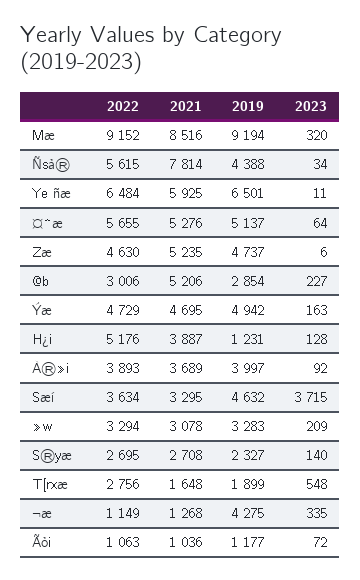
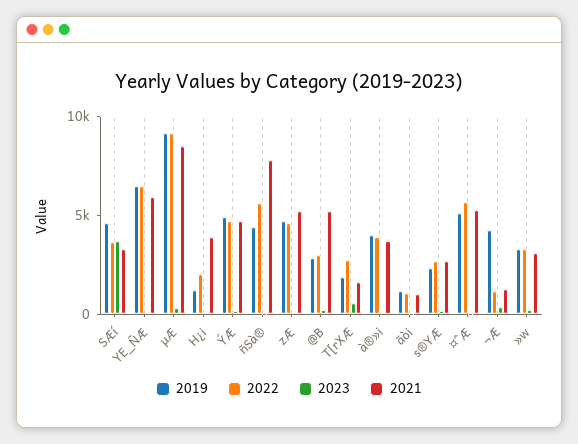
  {
    "2022": {
      "Μæ": 9152,
      "Ñsà®": 5615,
      "Ye ñæ": 6484,
      "¤^æ": 5655,
      "Zæ": 4630,
      "@b": 3006,
      "Ýæ": 4729,
-     "H¿i": 5176,
+     "H¿i": 2000,
      "À®»i": 3893,
      "Sæí": 3634,
      "»w": 3294,
      "S®yæ": 2695,
      "T[rxæ": 2756,
      "¬æ": 1149,
      "Ãòi": 1063
    },
    "2021": {
      "Μæ": 8516,
      "Ñsà®": 7814,
      "Ye ñæ": 5925,
      "¤^æ": 5276,
      "Zæ": 5235,
      "@b": 5206,
      "Ýæ": 4695,
      "H¿i": 3887,
      "À®»i": 3689,
      "Sæí": 3295,
      "»w": 3078,
      "S®yæ": 2708,
      "T[rxæ": 1648,
      "¬æ": 1268,
      "Ãòi": 1036
    },
    "2019": {
      "Μæ": 9194,
      "Ñsà®": 4388,
      "Ye ñæ": 6501,
      "¤^æ": 5137,
      "Zæ": 4737,
      "@b": 2854,
      "Ýæ": 4942,
      "H¿i": 1231,
      "À®»i": 3997,
      "Sæí": 4632,
      "»w": 3283,
      "S®yæ": 2327,
      "T[rxæ": 1899,
      "¬æ": 4275,
      "Ãòi": 1177
    },
    "2023": {
      "Μæ": 320,
      "Ñsà®": 34,
      "Ye ñæ": 11,
      "¤^æ": 64,
      "Zæ": 6,
      "@b": 227,
      "Ýæ": 163,
      "H¿i": 128,
      "À®»i": 92,
      "Sæí": 3715,
      "»w": 209,
      "S®yæ": 140,
      "T[rxæ": 548,
      "¬æ": 335,
      "Ãòi": 72
    }
  }

